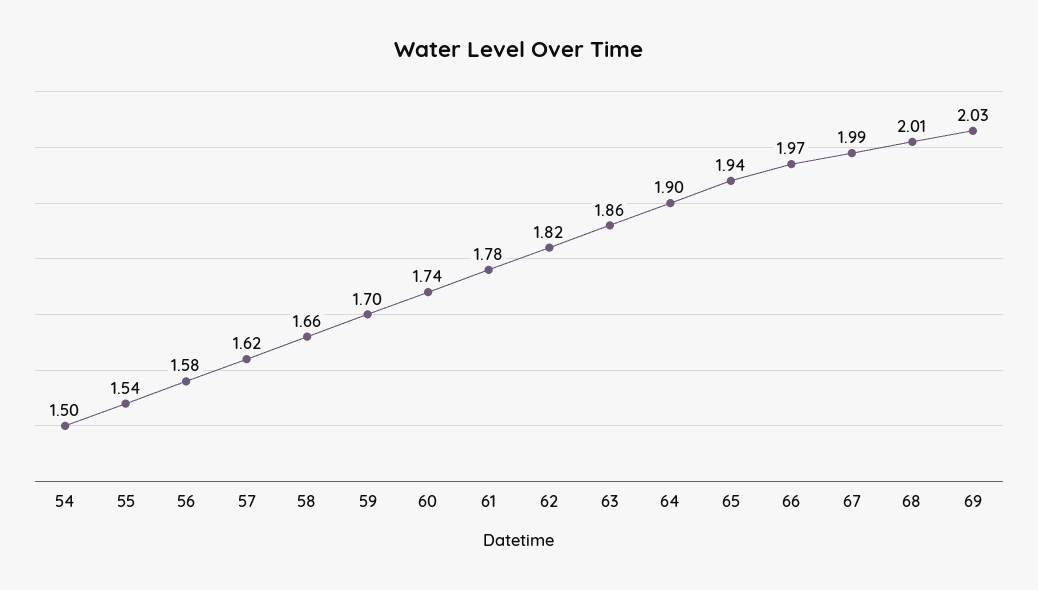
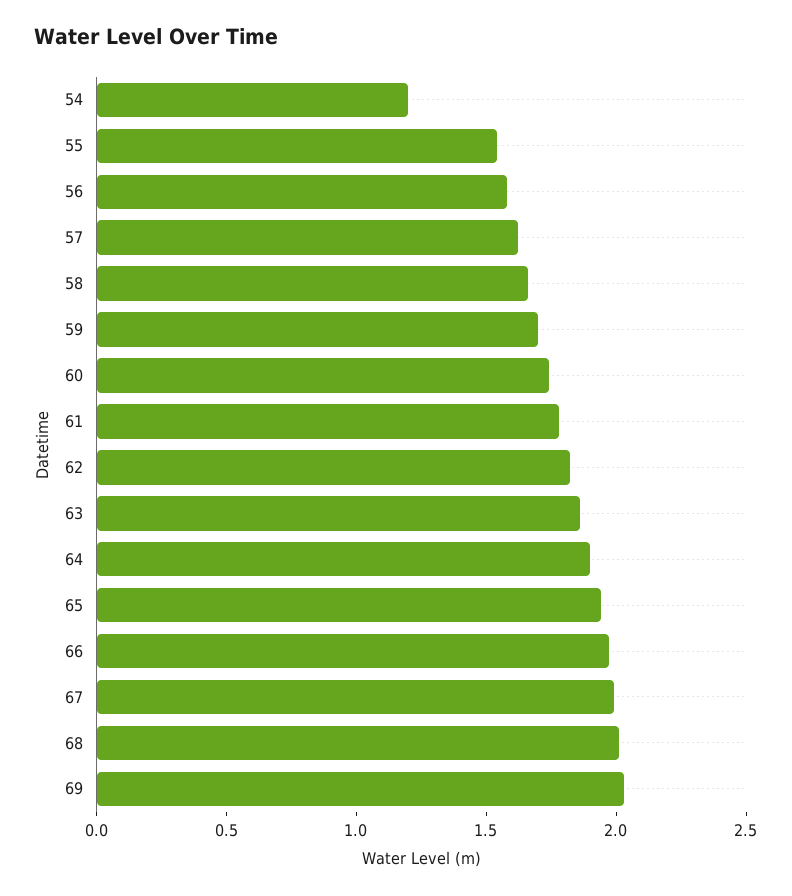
  {
-   "54": 1.5,
+   "54": 1.2,
    "55": 1.54,
    "56": 1.58,
    "57": 1.62,
    "58": 1.66,
    "59": 1.7,
    "60": 1.74,
    "61": 1.78,
    "62": 1.82,
    "63": 1.86,
    "64": 1.9,
    "65": 1.94,
    "66": 1.97,
    "67": 1.99,
    "68": 2.01,
    "69": 2.03
  }

